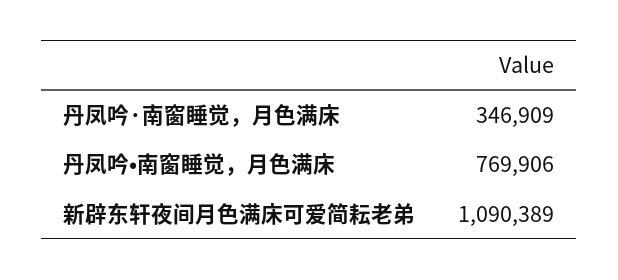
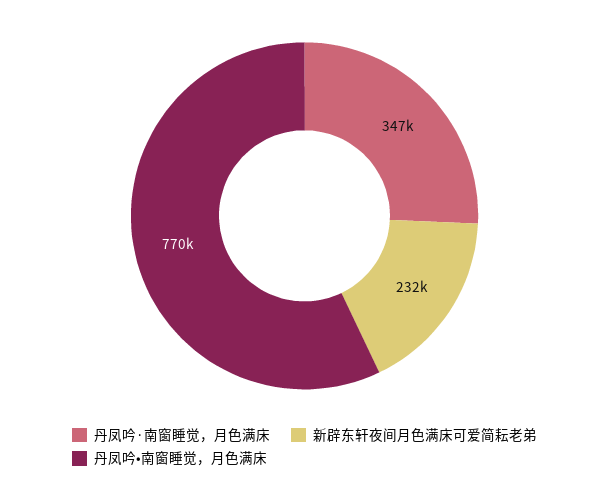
  {
    "丹凤吟·南窗睡觉，月色满床": 346909,
    "丹凤吟•南窗睡觉，月色满床": 769906,
-   "新辟东轩夜间月色满床可爱简耘老弟": 1090389
+   "新辟东轩夜间月色满床可爱简耘老弟": 232000
  }

